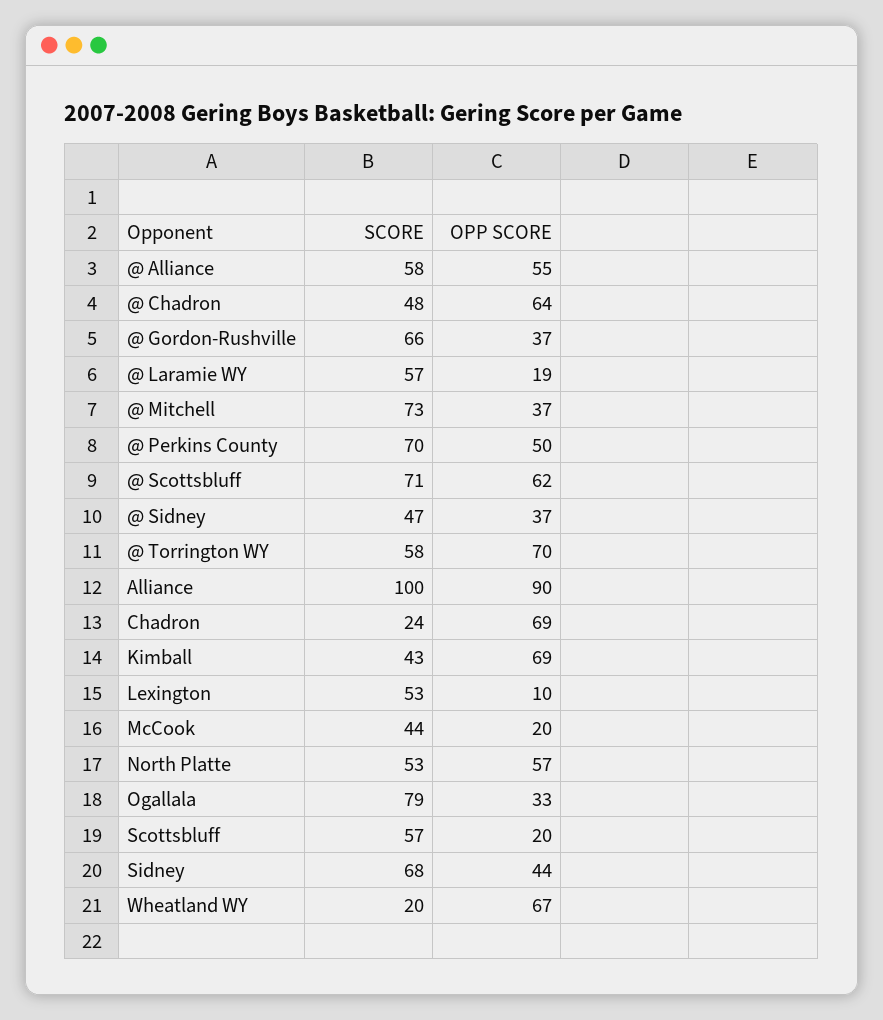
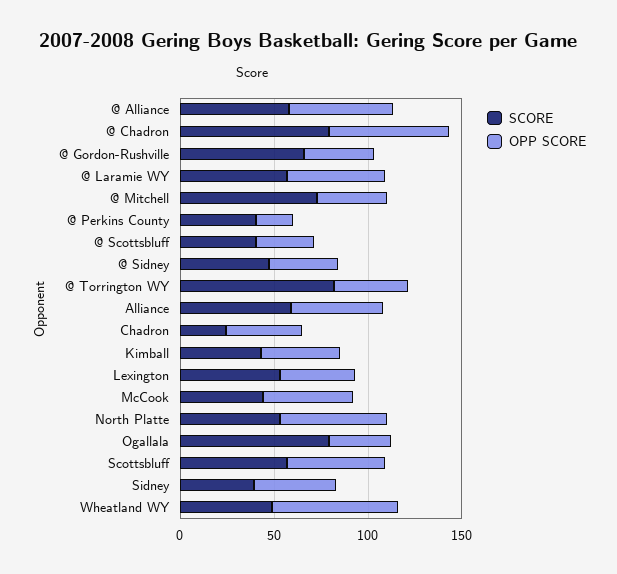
  {
    "SCORE": {
      "@ Alliance": 58,
-     "@ Chadron": 48,
+     "@ Chadron": 80,
      "@ Gordon-Rushville": 66,
      "@ Laramie WY": 57,
      "@ Mitchell": 73,
-     "@ Perkins County": 70,
+     "@ Perkins County": 40,
-     "@ Scottsbluff": 71,
+     "@ Scottsbluff": 40,
      "@ Sidney": 47,
-     "@ Torrington WY": 58,
+     "@ Torrington WY": 80,
-     "Alliance": 100,
+     "Alliance": 60,
      "Chadron": 24,
      "Kimball": 43,
      "Lexington": 53,
      "McCook": 44,
      "North Platte": 53,
      "Ogallala": 79,
      "Scottsbluff": 57,
-     "Sidney": 68,
+     "Sidney": 40,
-     "Wheatland WY": 20
+     "Wheatland WY": 50
    },
    "OPP SCORE": {
      "@ Alliance": 55,
      "@ Chadron": 64,
      "@ Gordon-Rushville": 37,
-     "@ Laramie WY": 19,
+     "@ Laramie WY": 50,
      "@ Mitchell": 37,
-     "@ Perkins County": 50,
+     "@ Perkins County": 20,
-     "@ Scottsbluff": 62,
+     "@ Scottsbluff": 30,
      "@ Sidney": 37,
-     "@ Torrington WY": 70,
+     "@ Torrington WY": 40,
-     "Alliance": 90,
+     "Alliance": 50,
-     "Chadron": 69,
+     "Chadron": 40,
-     "Kimball": 69,
+     "Kimball": 40,
-     "Lexington": 10,
+     "Lexington": 40,
-     "McCook": 20,
+     "McCook": 50,
      "North Platte": 57,
      "Ogallala": 33,
-     "Scottsbluff": 20,
+     "Scottsbluff": 50,
      "Sidney": 44,
      "Wheatland WY": 67
    }
  }

